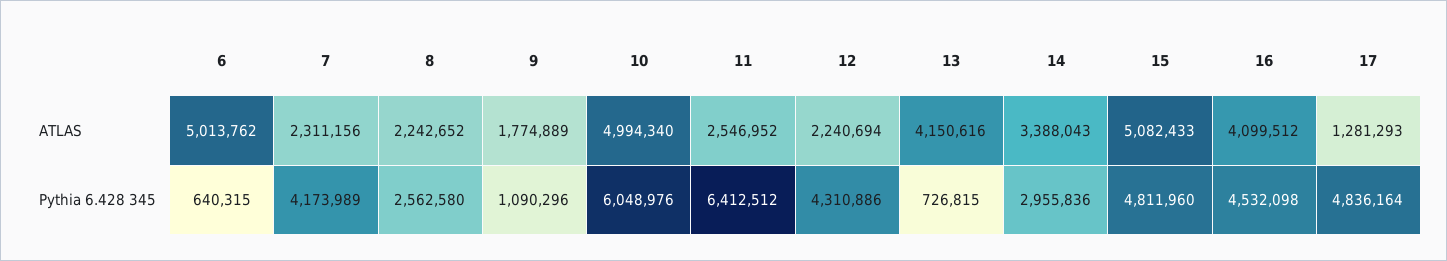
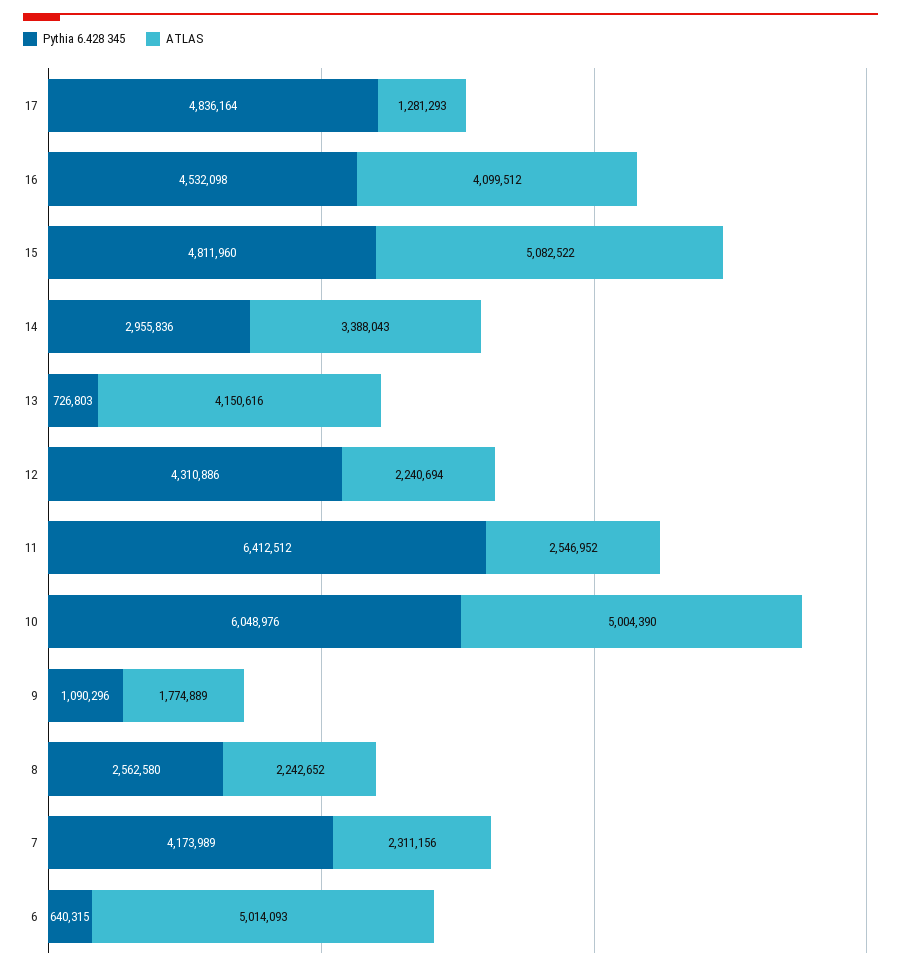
  {
    "ATLAS": {
-     "6": 5013762,
+     "6": 5014093,
      "7": 2311156,
      "8": 2242652,
      "9": 1774889,
-     "10": 4994340,
+     "10": 5004390,
      "11": 2546952,
      "12": 2240694,
      "13": 4150616,
      "14": 3388043,
-     "15": 5082433,
+     "15": 5082522,
      "16": 4099512,
      "17": 1281293
    },
    "Pythia 6.428 345": {
      "6": 640315,
      "7": 4173989,
      "8": 2562580,
      "9": 1090296,
      "10": 6048976,
      "11": 6412512,
      "12": 4310886,
-     "13": 726815,
+     "13": 726803,
      "14": 2955836,
      "15": 4811960,
      "16": 4532098,
      "17": 4836164
    }
  }

